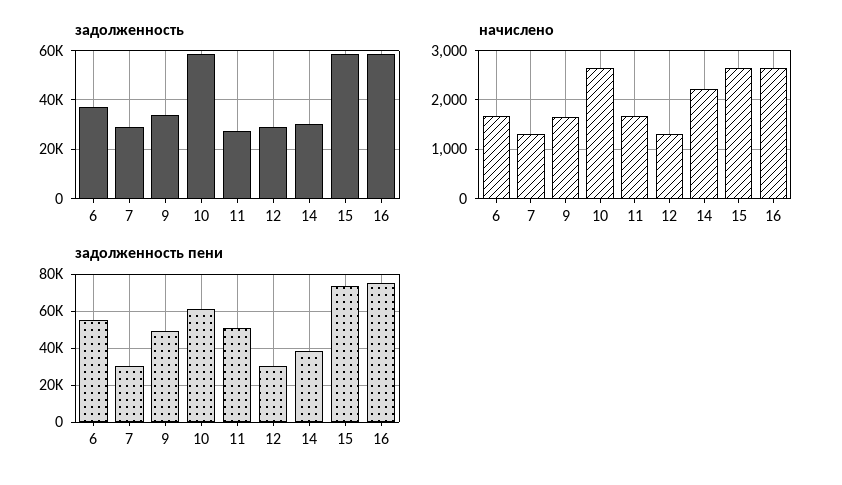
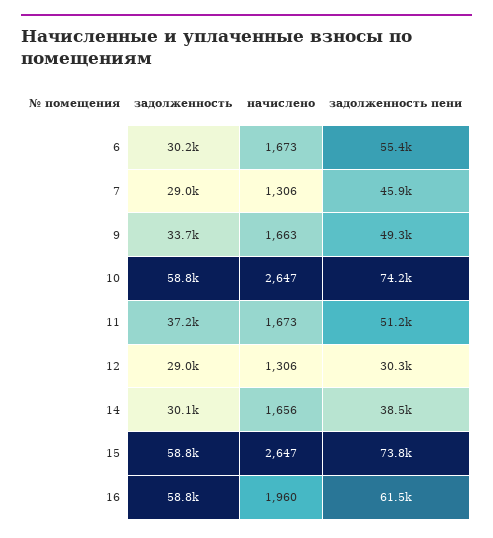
  {
    "задолженность": {
-     "6": 37500,
+     "6": 30200,
      "7": 29000,
      "9": 33700,
      "10": 58800,
-     "11": 27500,
+     "11": 37200,
      "12": 29000,
      "14": 30100,
      "15": 58800,
      "16": 58800
    },
    "начислено": {
      "6": 1673,
      "7": 1306,
      "9": 1663,
      "10": 2647,
      "11": 1673,
      "12": 1306,
-     "14": 2200,
+     "14": 1656,
      "15": 2647,
-     "16": 2600
+     "16": 1960
    },
    "задолженность пени": {
      "6": 55400,
-     "7": 30000,
+     "7": 45900,
      "9": 49300,
-     "10": 60000,
+     "10": 74200,
      "11": 51200,
      "12": 30300,
      "14": 38500,
      "15": 73800,
-     "16": 75000
+     "16": 61500
    }
  }

